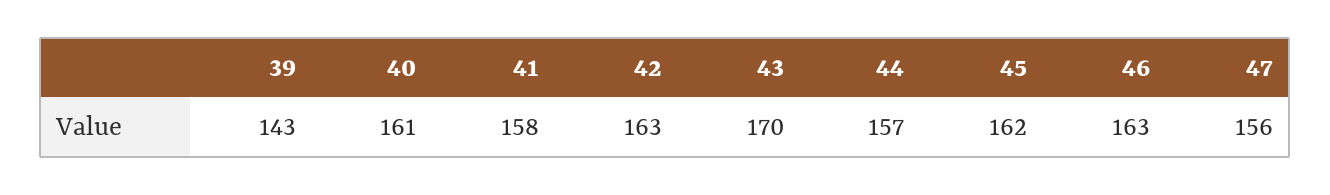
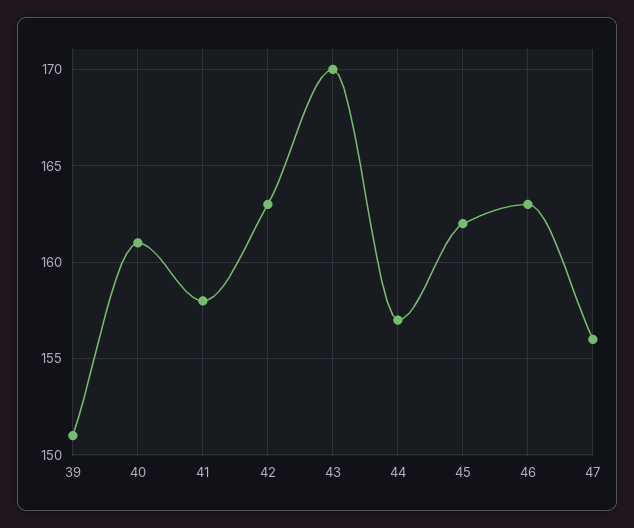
  {
-   "39": 143,
+   "39": 151,
    "40": 161,
    "41": 158,
    "42": 163,
    "43": 170,
    "44": 157,
    "45": 162,
    "46": 163,
    "47": 156
  }

